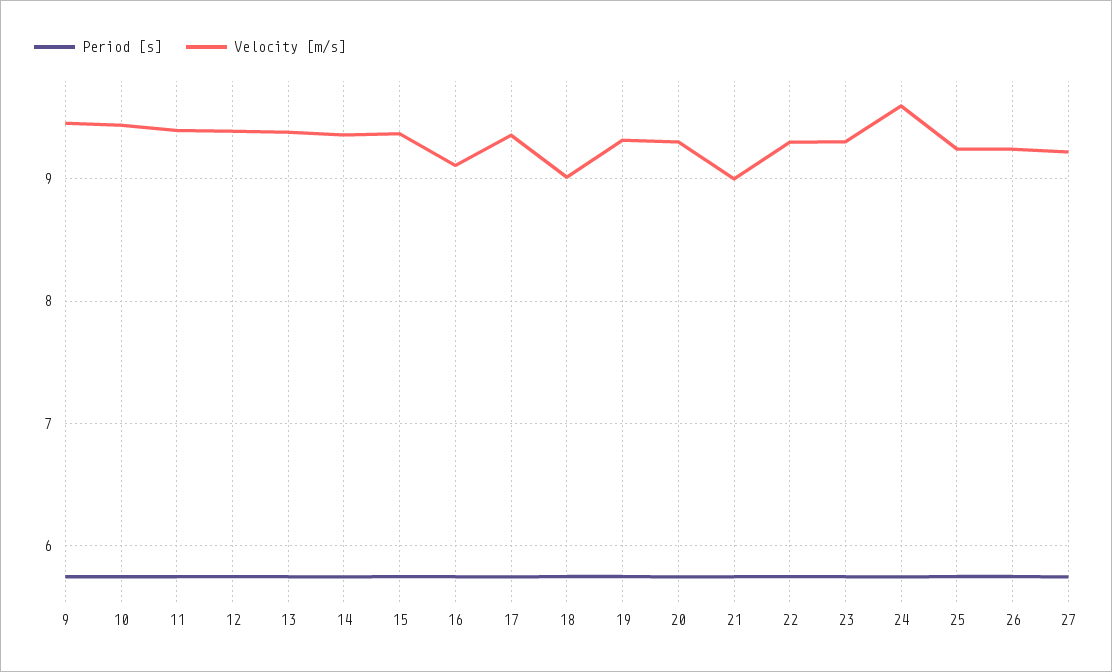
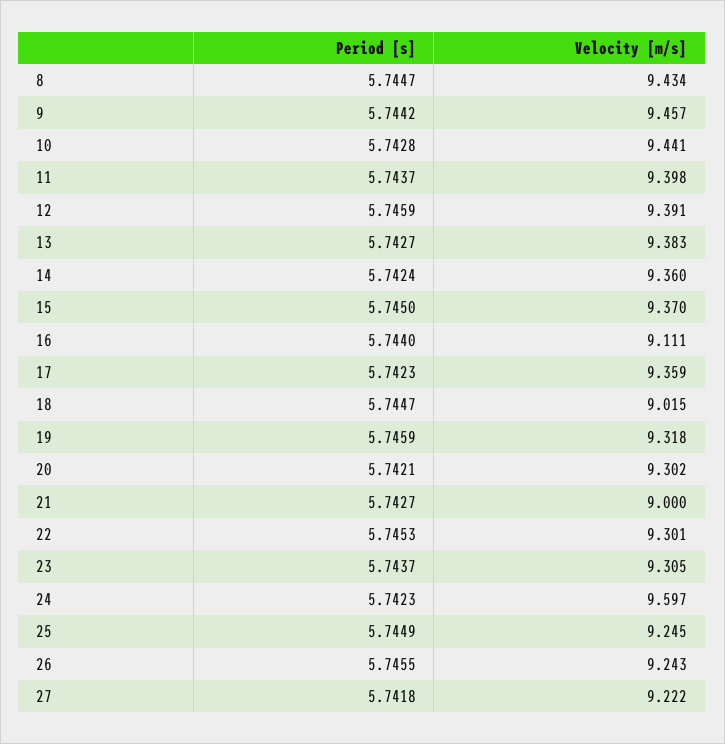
  {
    "Period [s]": {
      "9": 5.7442,
      "10": 5.7428,
      "11": 5.7437,
      "12": 5.7459,
      "13": 5.7427,
      "14": 5.7424,
      "15": 5.745,
      "16": 5.744,
      "17": 5.7423,
      "18": 5.7447,
      "19": 5.7459,
      "20": 5.7421,
      "21": 5.7427,
      "22": 5.7453,
      "23": 5.7437,
      "24": 5.7423,
      "25": 5.7449,
      "26": 5.7455,
-     "27": 5.7418
+     "27": 5.7418,
+     "8": 5.7447
    },
    "Velocity [m/s]": {
      "9": 9.457,
      "10": 9.441,
      "11": 9.398,
      "12": 9.391,
      "13": 9.383,
      "14": 9.36,
      "15": 9.37,
      "16": 9.111,
      "17": 9.359,
      "18": 9.015,
      "19": 9.318,
      "20": 9.302,
      "21": 9,
      "22": 9.301,
      "23": 9.305,
      "24": 9.597,
      "25": 9.245,
      "26": 9.243,
-     "27": 9.222
+     "27": 9.222,
+     "8": 9.434
    }
  }

